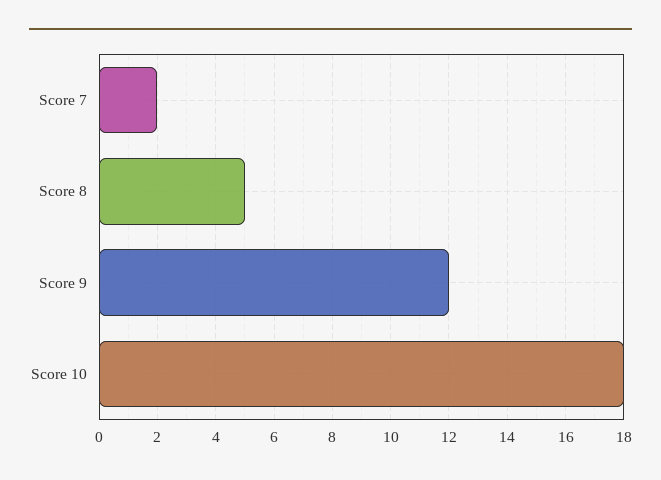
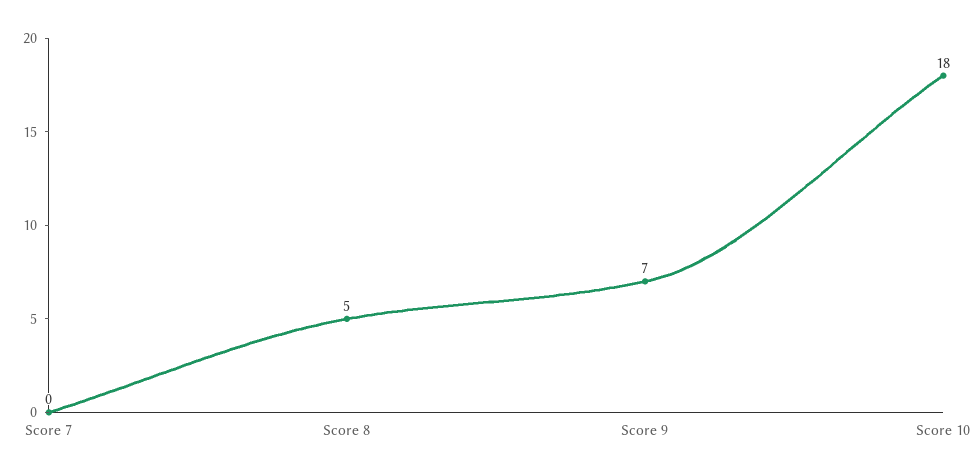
  {
-   "Score 7": 2,
+   "Score 7": 0,
    "Score 8": 5,
-   "Score 9": 12,
+   "Score 9": 7,
    "Score 10": 18
  }

